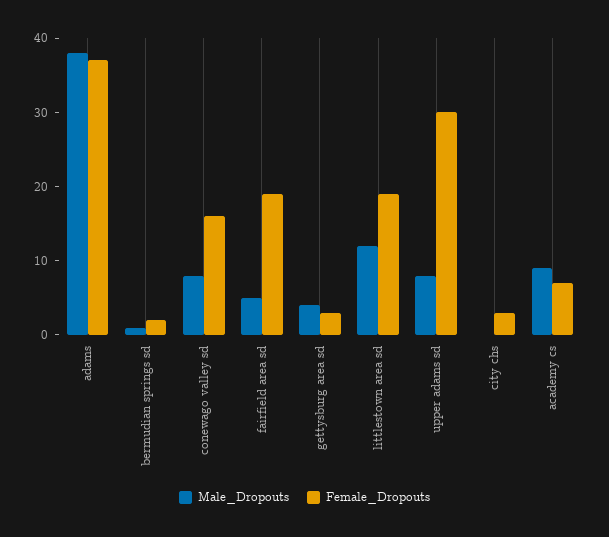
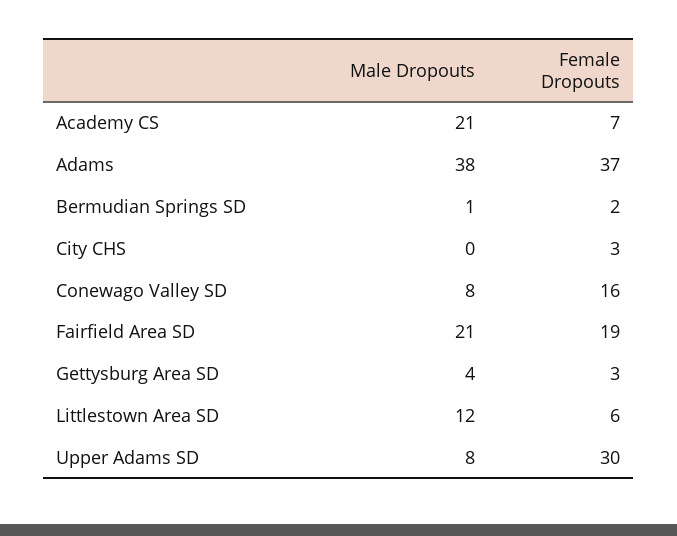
  {
    "Male_Dropouts": {
      "adams": 38,
      "bermudian springs sd": 1,
      "conewago valley sd": 8,
-     "fairfield area sd": 5,
+     "fairfield area sd": 21,
      "gettysburg area sd": 4,
      "littlestown area sd": 12,
      "upper adams sd": 8,
      "city chs": 0,
-     "academy cs": 10
+     "academy cs": 21
    },
    "Female_Dropouts": {
      "adams": 37,
      "bermudian springs sd": 2,
      "conewago valley sd": 16,
      "fairfield area sd": 19,
      "gettysburg area sd": 3,
-     "littlestown area sd": 20,
+     "littlestown area sd": 6,
      "upper adams sd": 30,
      "city chs": 3,
      "academy cs": 7
    }
  }

